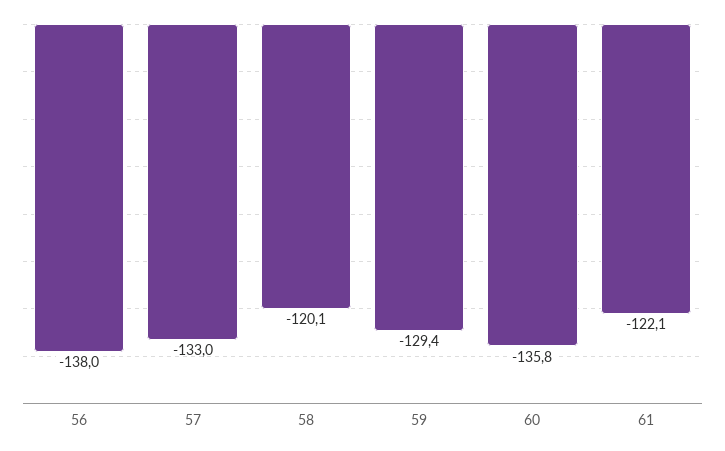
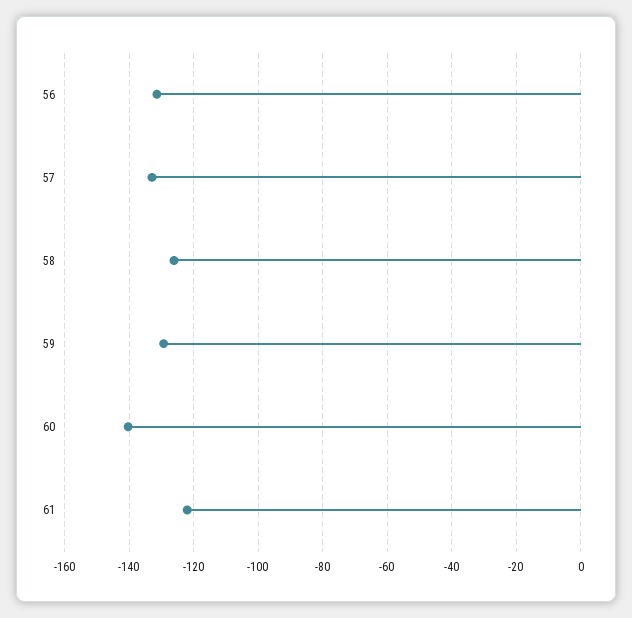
  {
-   "56": -138,
+   "56": -132,
    "57": -133,
-   "58": -120.1,
+   "58": -126,
    "59": -129.4,
-   "60": -135.8,
+   "60": -140,
    "61": -122.1
  }

